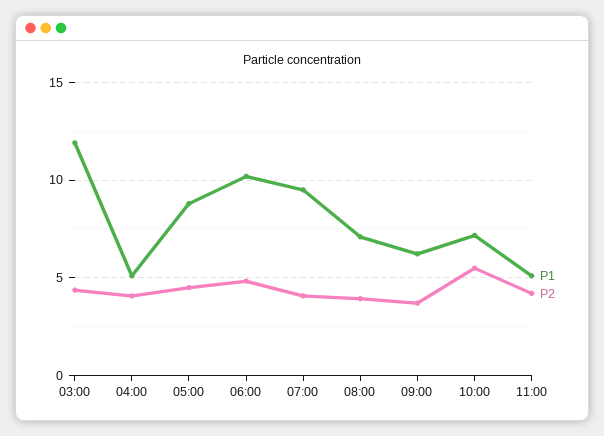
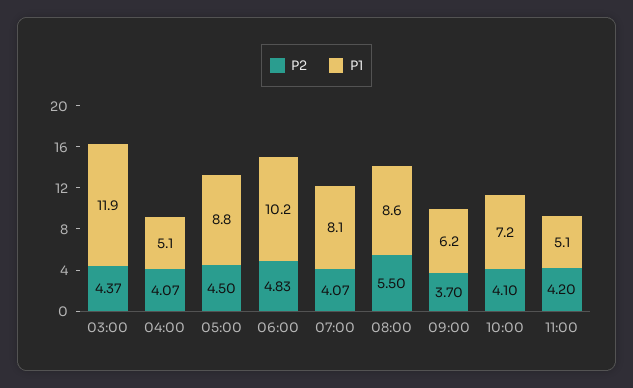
  {
    "P1": {
      "03:00": 11.9,
      "04:00": 5.1,
      "05:00": 8.8,
      "06:00": 10.2,
-     "07:00": 9.5,
+     "07:00": 8.1,
-     "08:00": 7,
+     "08:00": 8.6,
      "09:00": 6.2,
      "10:00": 7.2,
      "11:00": 5.1
    },
    "P2": {
      "03:00": 4.37,
      "04:00": 4.07,
      "05:00": 4.5,
      "06:00": 4.83,
      "07:00": 4.07,
-     "08:00": 4,
+     "08:00": 5.5,
      "09:00": 3.7,
-     "10:00": 5.5,
+     "10:00": 4.1,
      "11:00": 4.2
    }
  }

